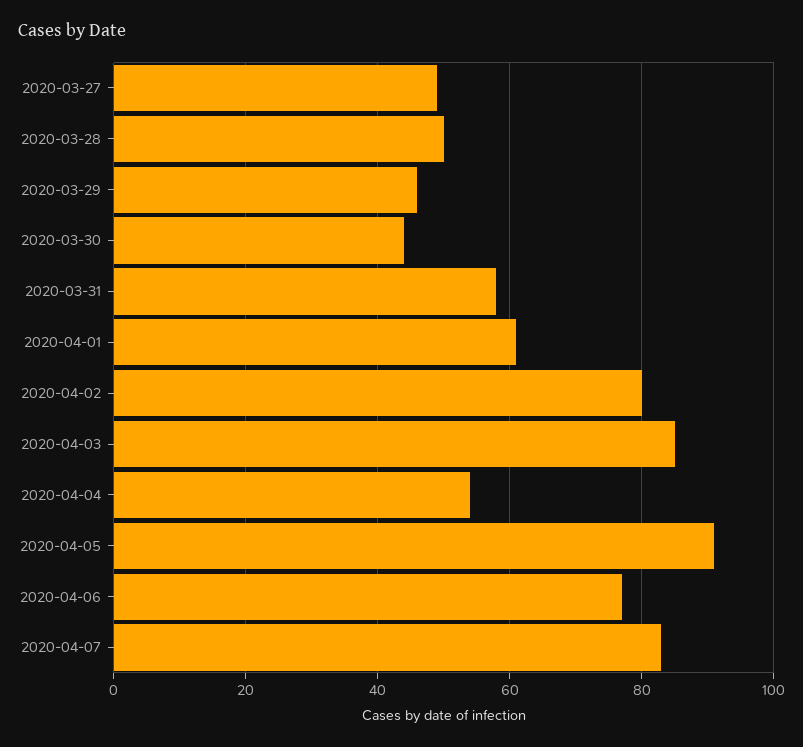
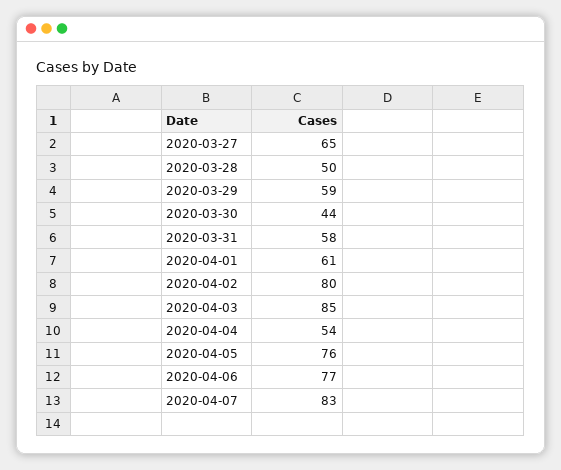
  {
-   "2020-03-27": 50,
+   "2020-03-27": 65,
    "2020-03-28": 50,
-   "2020-03-29": 45,
+   "2020-03-29": 59,
    "2020-03-30": 44,
    "2020-03-31": 58,
    "2020-04-01": 61,
    "2020-04-02": 80,
    "2020-04-03": 85,
    "2020-04-04": 54,
-   "2020-04-05": 90,
+   "2020-04-05": 76,
    "2020-04-06": 77,
    "2020-04-07": 83
  }

